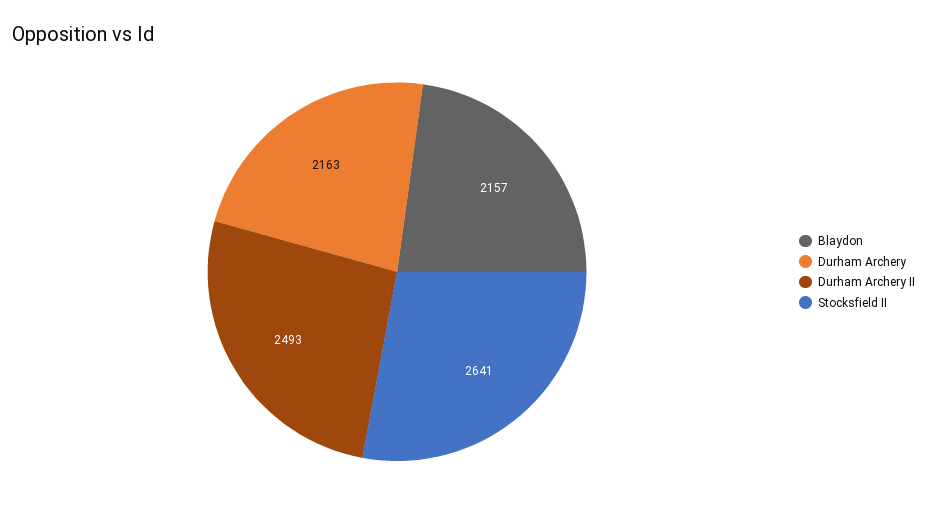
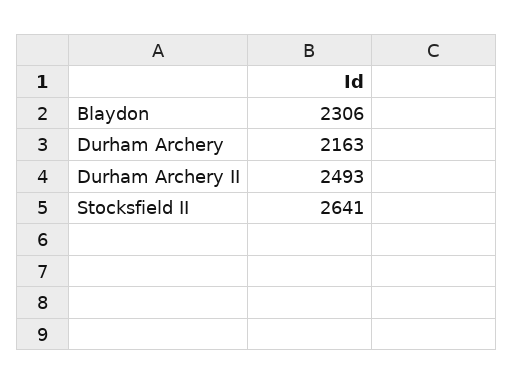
  {
-   "Blaydon": 2157,
+   "Blaydon": 2306,
    "Durham Archery": 2163,
    "Durham Archery II": 2493,
    "Stocksfield II": 2641
  }

